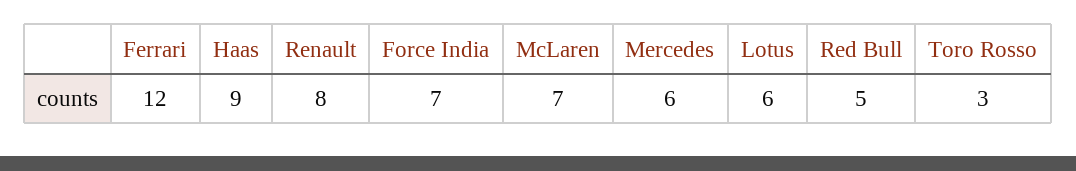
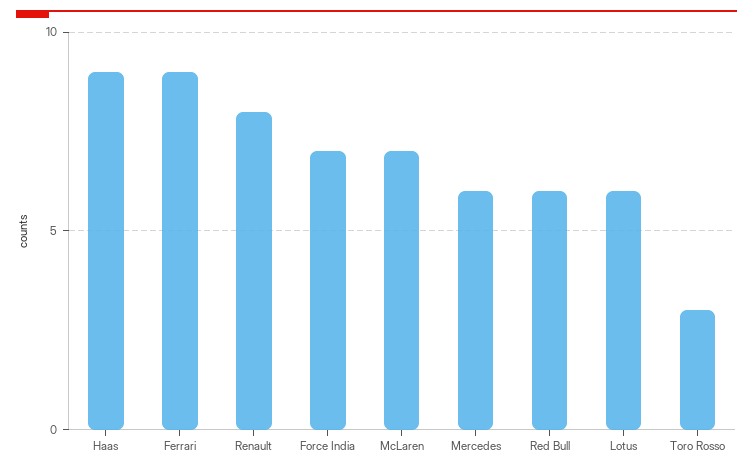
  {
-   "Ferrari": 12,
+   "Ferrari": 9,
    "Haas": 9,
    "Renault": 8,
    "Force India": 7,
    "McLaren": 7,
    "Mercedes": 6,
    "Lotus": 6,
-   "Red Bull": 5,
+   "Red Bull": 6,
    "Toro Rosso": 3
  }

